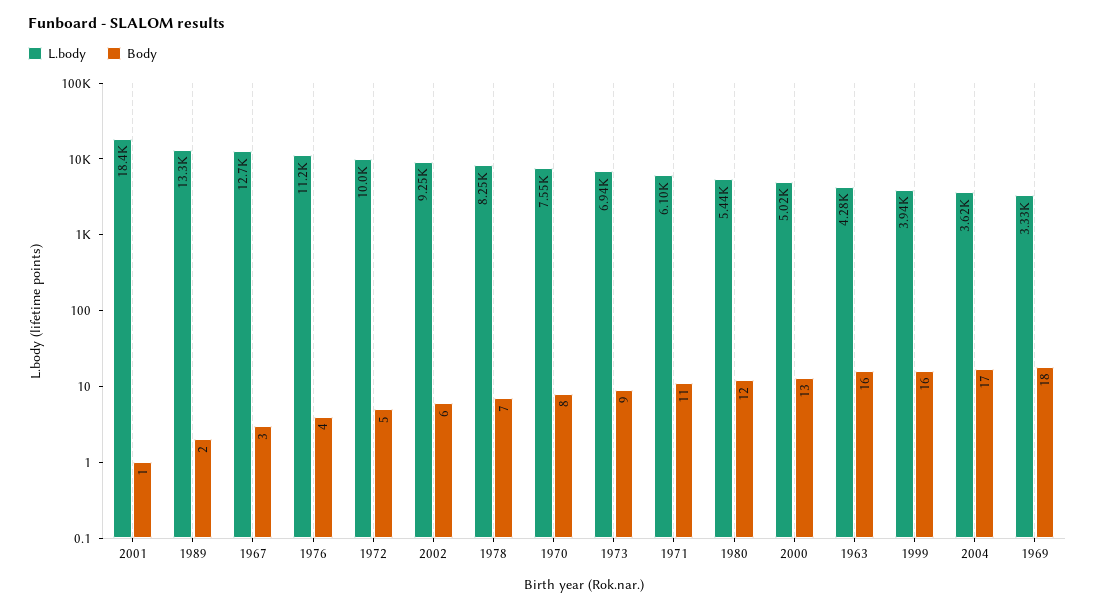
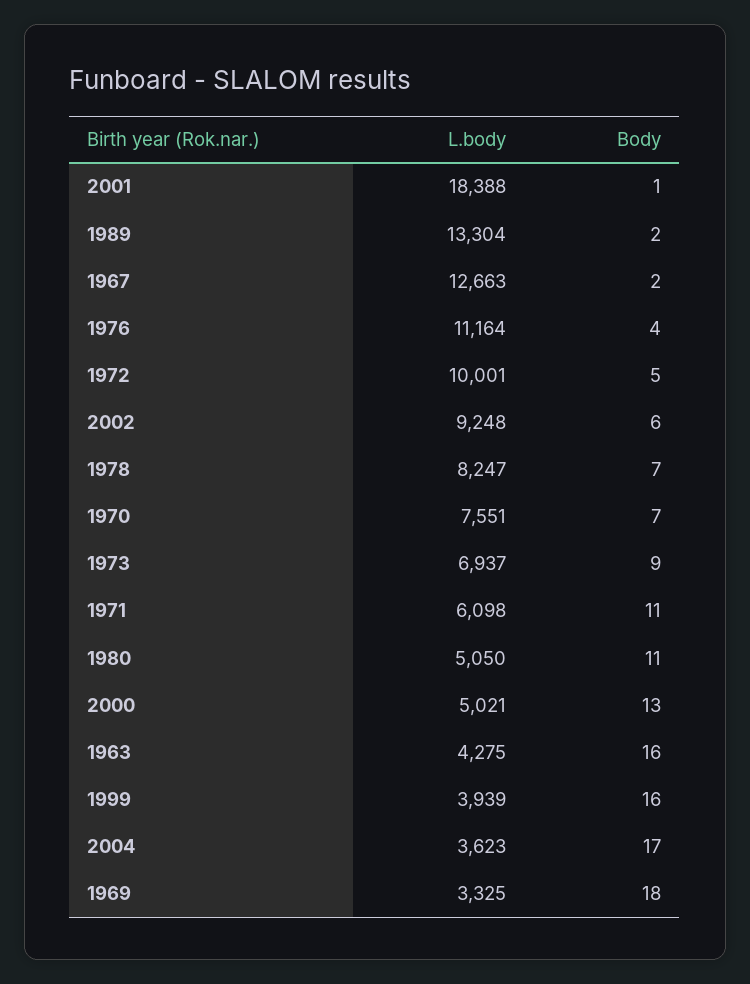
  {
    "L.body": {
      "2001": 18388,
      "1989": 13304,
      "1967": 12663,
      "1976": 11164,
      "1972": 10001,
      "2002": 9248,
      "1978": 8247,
      "1970": 7551,
      "1973": 6937,
      "1971": 6098,
-     "1980": 5440,
+     "1980": 5050,
      "2000": 5021,
      "1963": 4275,
      "1999": 3939,
      "2004": 3623,
      "1969": 3325
    },
    "Body": {
      "2001": 1,
      "1989": 2,
-     "1967": 3,
+     "1967": 2,
      "1976": 4,
      "1972": 5,
      "2002": 6,
      "1978": 7,
-     "1970": 8,
+     "1970": 7,
      "1973": 9,
      "1971": 11,
-     "1980": 12,
+     "1980": 11,
      "2000": 13,
      "1963": 16,
      "1999": 16,
      "2004": 17,
      "1969": 18
    }
  }

